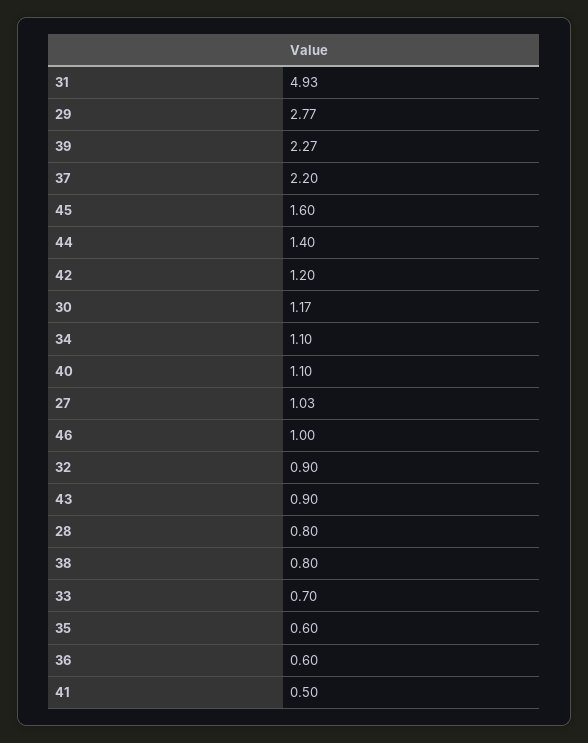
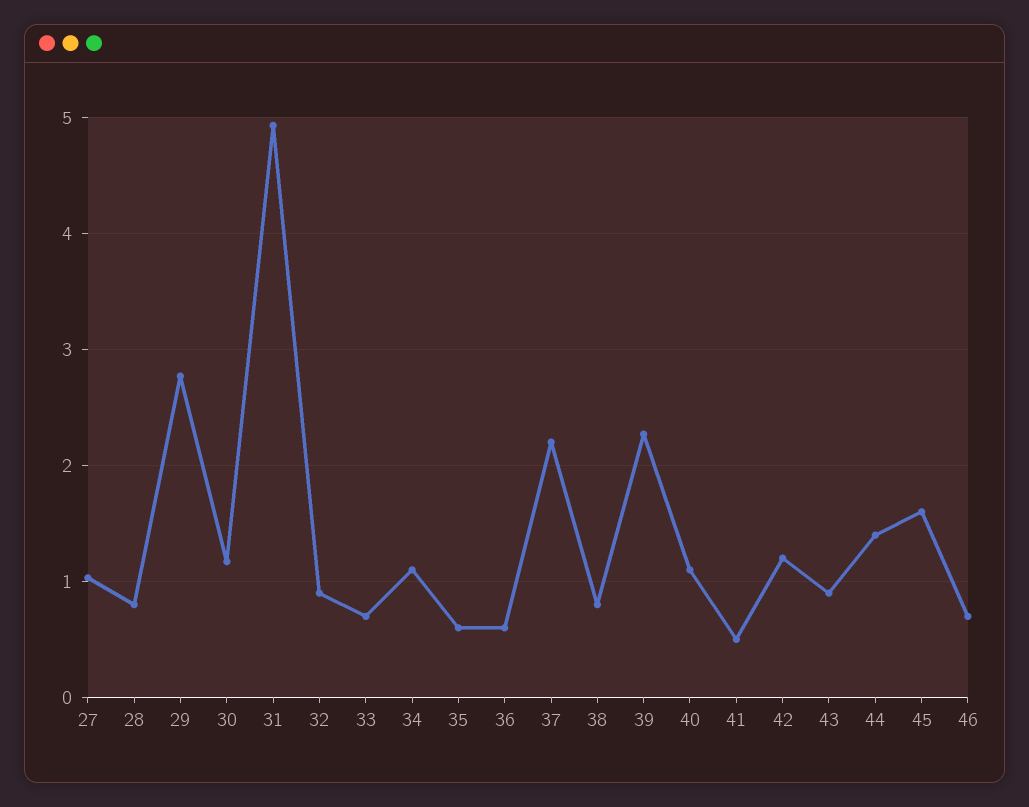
  {
    "31": 4.93,
    "29": 2.77,
    "39": 2.27,
    "37": 2.2,
    "45": 1.6,
    "44": 1.4,
    "42": 1.2,
    "30": 1.17,
    "34": 1.1,
    "40": 1.1,
    "27": 1.03,
-   "46": 1,
+   "46": 0.7,
    "32": 0.9,
    "43": 0.9,
    "28": 0.8,
    "38": 0.8,
    "33": 0.7,
    "35": 0.6,
    "36": 0.6,
    "41": 0.5
  }

